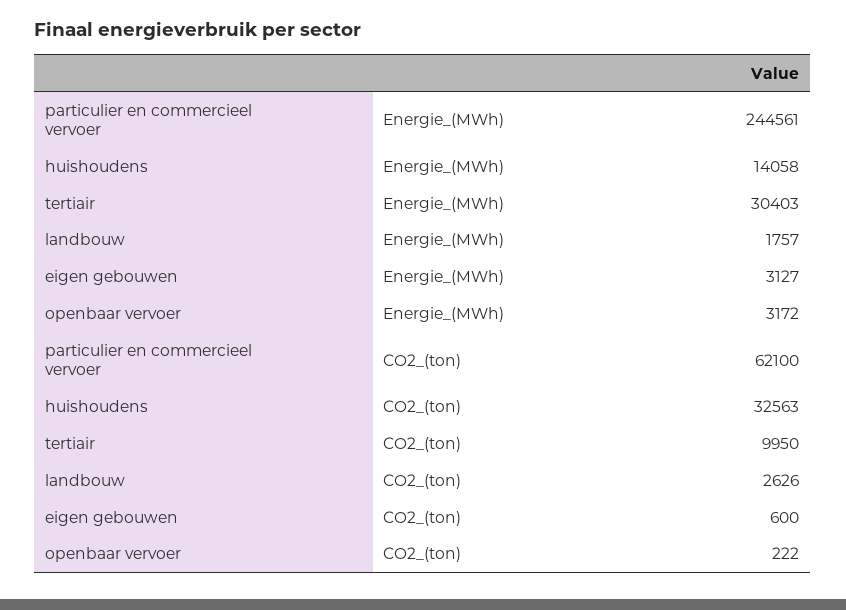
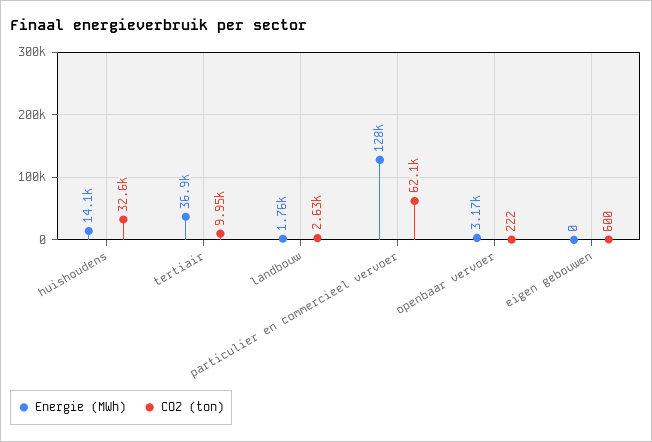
  {
    "Energie_(MWh)": {
-     "particulier en commercieel vervoer": 244561,
+     "particulier en commercieel vervoer": 128000,
      "huishoudens": 14058,
-     "tertiair": 30403,
+     "tertiair": 36900,
      "landbouw": 1757,
-     "eigen gebouwen": 3127,
+     "eigen gebouwen": 0,
      "openbaar vervoer": 3172
    },
    "CO2_(ton)": {
      "particulier en commercieel vervoer": 62100,
      "huishoudens": 32563,
      "tertiair": 9950,
      "landbouw": 2626,
      "eigen gebouwen": 600,
      "openbaar vervoer": 222
    }
  }

